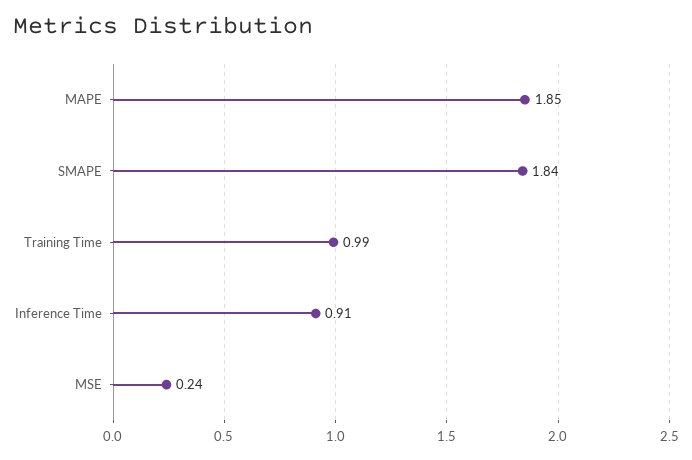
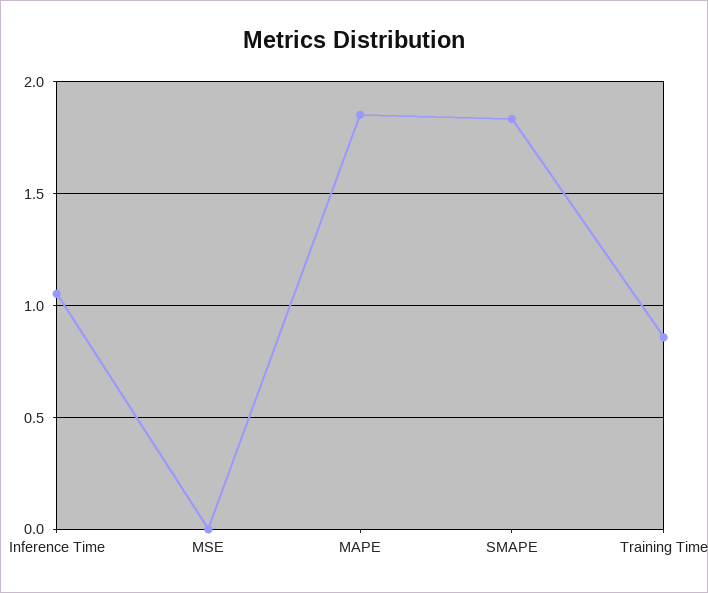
  {
    "MAPE": 1.85,
    "SMAPE": 1.84,
-   "Training Time": 0.99,
+   "Training Time": 0.85,
-   "Inference Time": 0.91,
+   "Inference Time": 1.05,
-   "MSE": 0.24
+   "MSE": 0
  }

